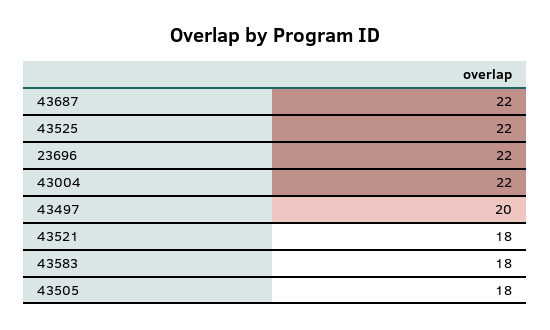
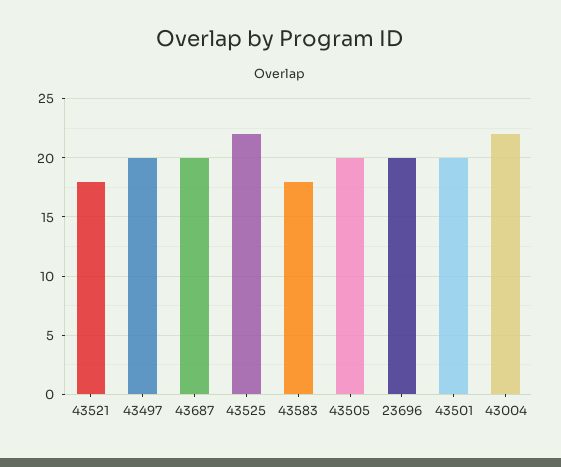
  {
-   "43687": 22,
+   "43687": 20,
    "43525": 22,
-   "23696": 22,
+   "23696": 20,
    "43004": 22,
    "43497": 20,
    "43521": 18,
    "43583": 18,
-   "43505": 18
+   "43505": 20,
+   "43501": 20
  }

